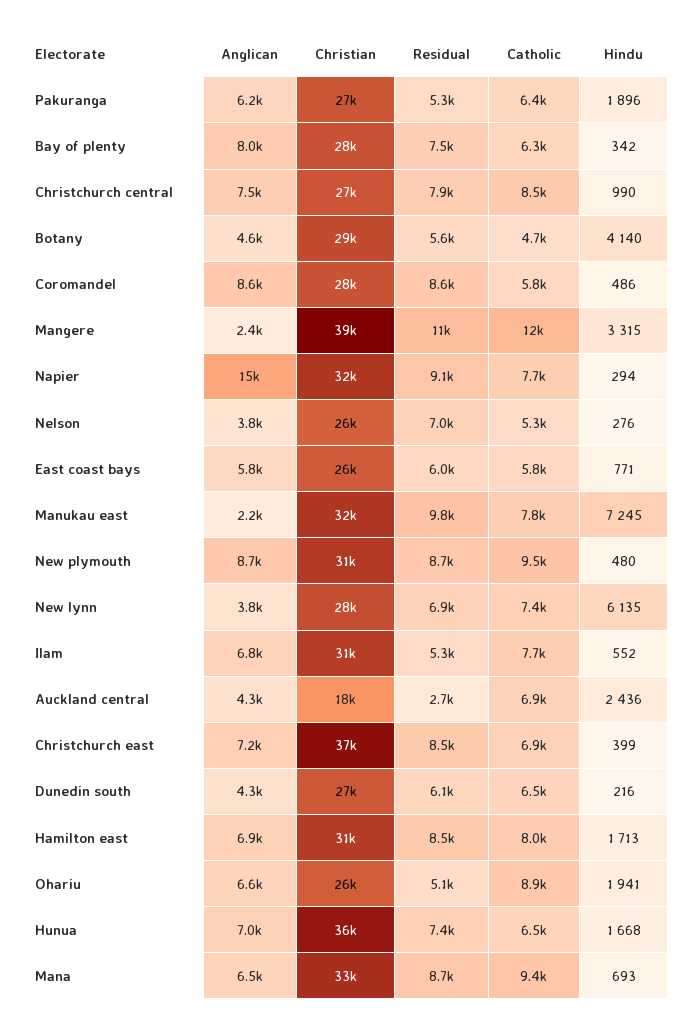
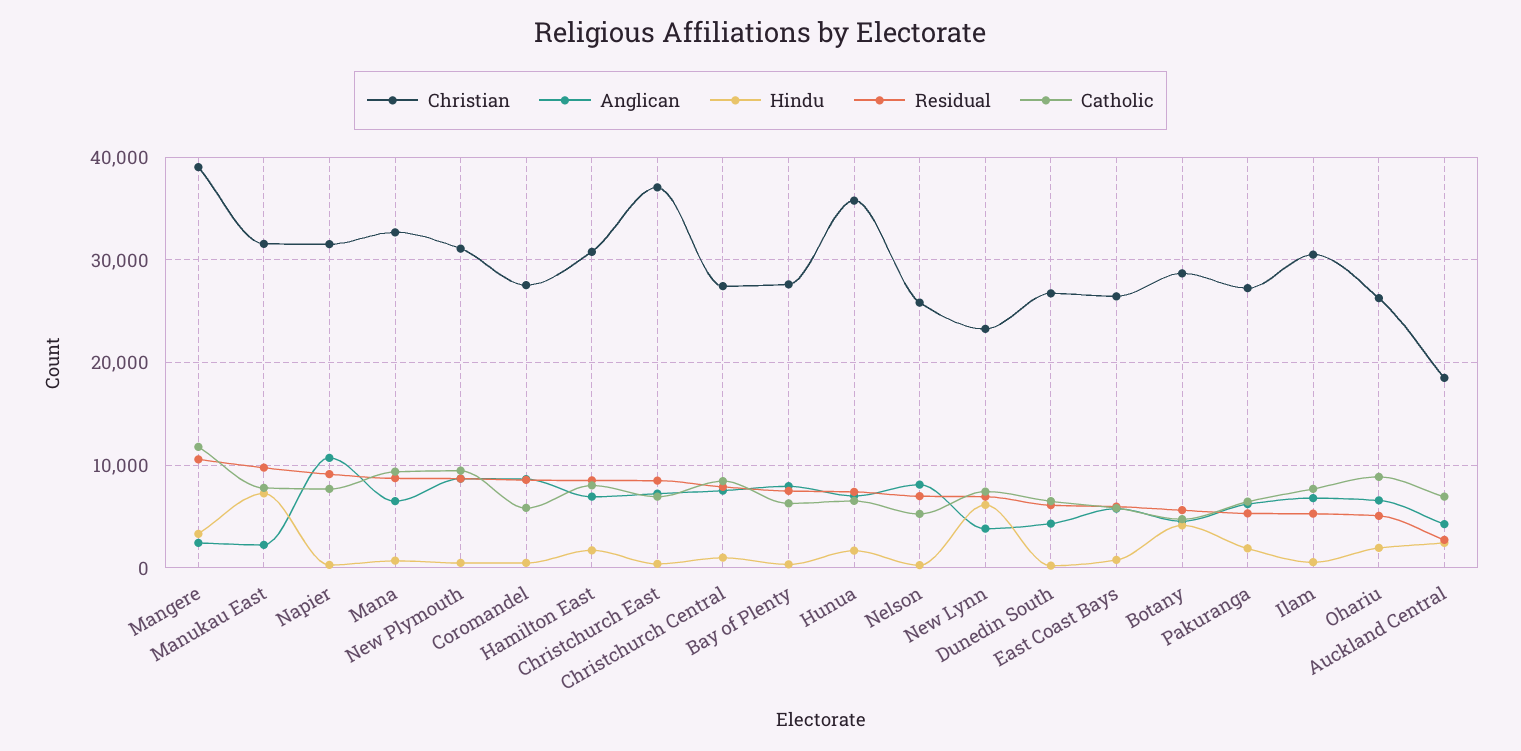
  {
    "Anglican": {
      "Pakuranga": 6200,
      "Bay of plenty": 8000,
      "Christchurch central": 7500,
      "Botany": 4600,
      "Coromandel": 8600,
      "Mangere": 2400,
-     "Napier": 15000,
+     "Napier": 11000,
-     "Nelson": 3800,
+     "Nelson": 8000,
      "East coast bays": 5800,
      "Manukau east": 2200,
      "New plymouth": 8700,
      "New lynn": 3800,
      "Ilam": 6800,
      "Auckland central": 4300,
      "Christchurch east": 7200,
      "Dunedin south": 4300,
      "Hamilton east": 6900,
      "Ohariu": 6600,
      "Hunua": 7000,
      "Mana": 6500
    },
    "Christian": {
      "Pakuranga": 27000,
      "Bay of plenty": 28000,
      "Christchurch central": 27000,
      "Botany": 29000,
      "Coromandel": 28000,
      "Mangere": 39000,
      "Napier": 32000,
      "Nelson": 26000,
      "East coast bays": 26000,
      "Manukau east": 32000,
      "New plymouth": 31000,
-     "New lynn": 28000,
+     "New lynn": 23000,
      "Ilam": 31000,
      "Auckland central": 18000,
      "Christchurch east": 37000,
      "Dunedin south": 27000,
      "Hamilton east": 31000,
      "Ohariu": 26000,
      "Hunua": 36000,
      "Mana": 33000
    },
    "Residual": {
      "Pakuranga": 5300,
      "Bay of plenty": 7500,
      "Christchurch central": 7900,
      "Botany": 5600,
      "Coromandel": 8600,
      "Mangere": 11000,
      "Napier": 9100,
      "Nelson": 7000,
      "East coast bays": 6000,
      "Manukau east": 9800,
      "New plymouth": 8700,
      "New lynn": 6900,
      "Ilam": 5300,
      "Auckland central": 2700,
      "Christchurch east": 8500,
      "Dunedin south": 6100,
      "Hamilton east": 8500,
      "Ohariu": 5100,
      "Hunua": 7400,
      "Mana": 8700
    },
    "Catholic": {
      "Pakuranga": 6400,
      "Bay of plenty": 6300,
      "Christchurch central": 8500,
      "Botany": 4700,
      "Coromandel": 5800,
      "Mangere": 12000,
      "Napier": 7700,
      "Nelson": 5300,
      "East coast bays": 5800,
      "Manukau east": 7800,
      "New plymouth": 9500,
      "New lynn": 7400,
      "Ilam": 7700,
      "Auckland central": 6900,
      "Christchurch east": 6900,
      "Dunedin south": 6500,
      "Hamilton east": 8000,
      "Ohariu": 8900,
      "Hunua": 6500,
      "Mana": 9400
    },
    "Hindu": {
      "Pakuranga": 1896,
      "Bay of plenty": 342,
      "Christchurch central": 990,
      "Botany": 4140,
      "Coromandel": 486,
      "Mangere": 3315,
      "Napier": 294,
      "Nelson": 276,
      "East coast bays": 771,
      "Manukau east": 7245,
      "New plymouth": 480,
      "New lynn": 6135,
      "Ilam": 552,
      "Auckland central": 2436,
      "Christchurch east": 399,
      "Dunedin south": 216,
      "Hamilton east": 1713,
      "Ohariu": 1941,
      "Hunua": 1668,
      "Mana": 693
    }
  }

